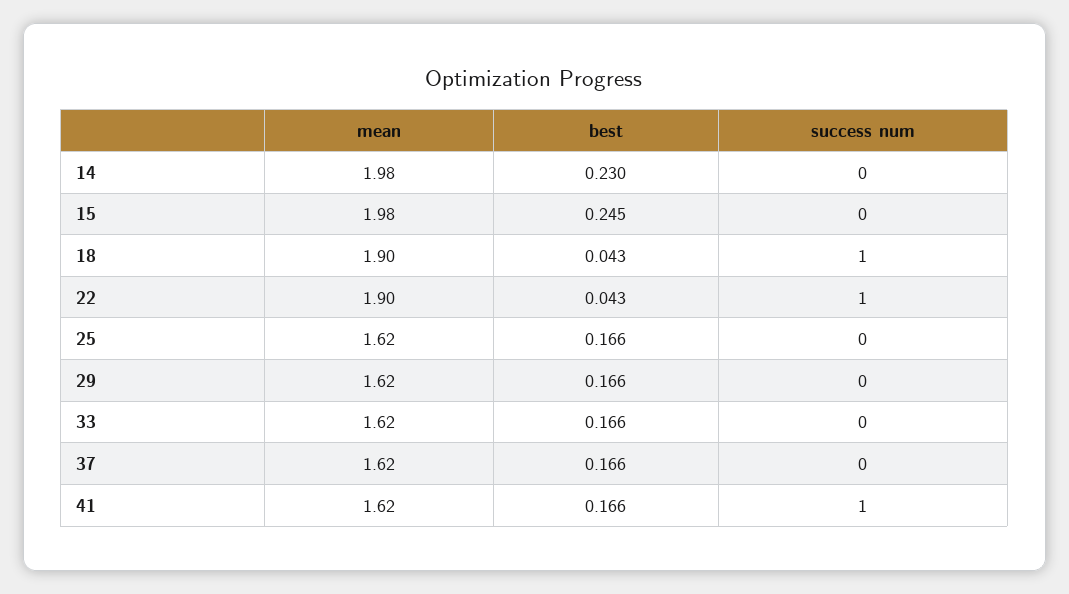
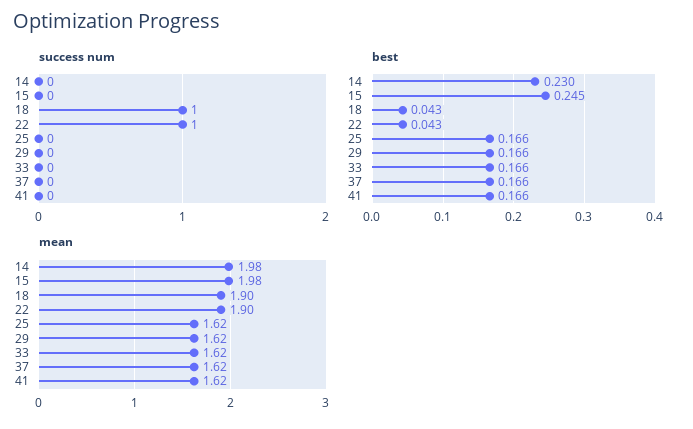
  {
    "mean": {
      "14": 1.98,
      "15": 1.98,
      "18": 1.9,
      "22": 1.9,
      "25": 1.62,
      "29": 1.62,
      "33": 1.62,
      "37": 1.62,
      "41": 1.62
    },
    "best": {
      "14": 0.23,
      "15": 0.245,
      "18": 0.043,
      "22": 0.043,
      "25": 0.166,
      "29": 0.166,
      "33": 0.166,
      "37": 0.166,
      "41": 0.166
    },
    "success num": {
      "14": 0,
      "15": 0,
      "18": 1,
      "22": 1,
      "25": 0,
      "29": 0,
      "33": 0,
      "37": 0,
-     "41": 1
+     "41": 0
    }
  }

